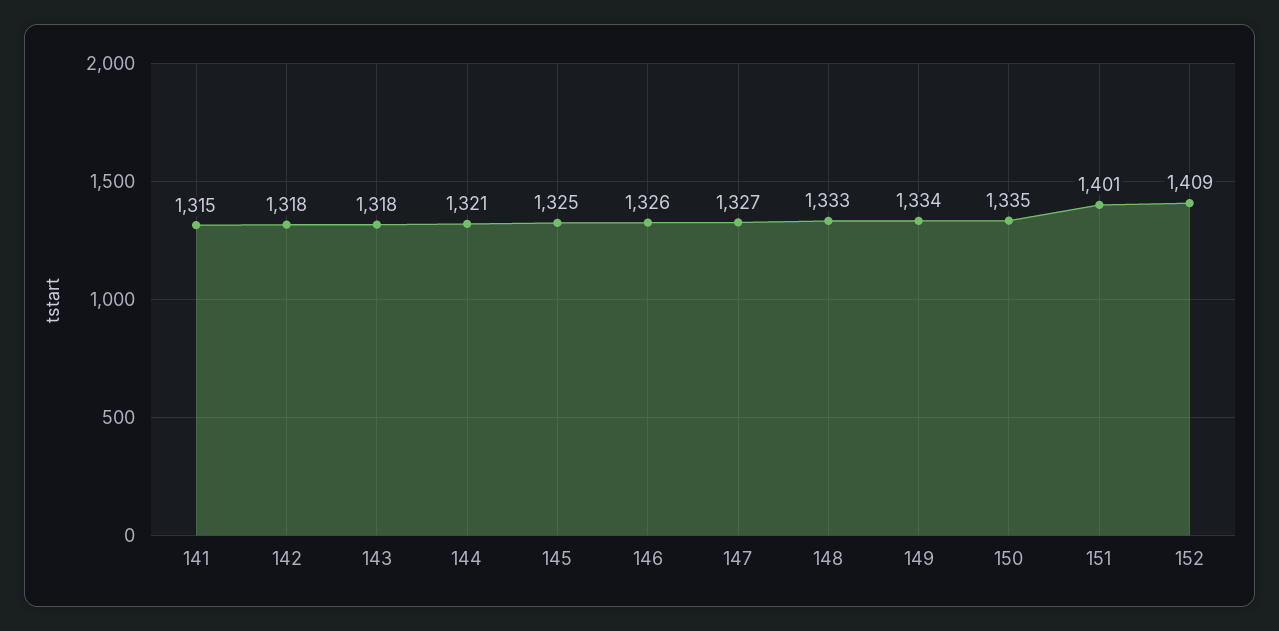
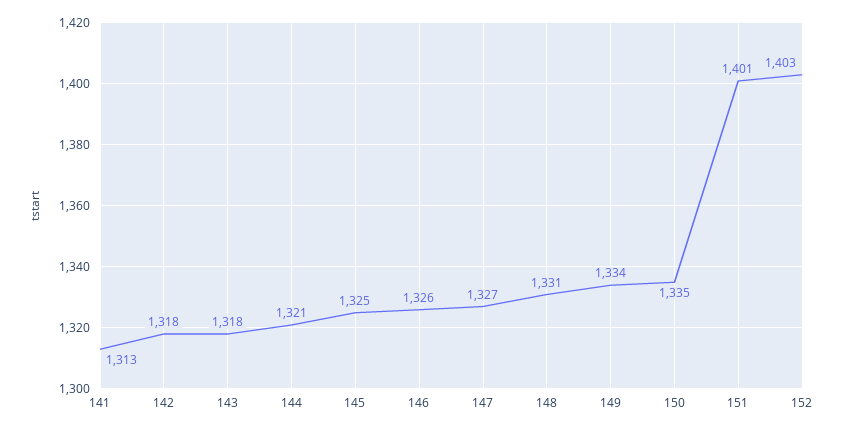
  {
-   "141": 1315,
+   "141": 1313,
    "142": 1318,
    "143": 1318,
    "144": 1321,
    "145": 1325,
    "146": 1326,
    "147": 1327,
-   "148": 1333,
+   "148": 1331,
    "149": 1334,
    "150": 1335,
    "151": 1401,
-   "152": 1409
+   "152": 1403
  }

